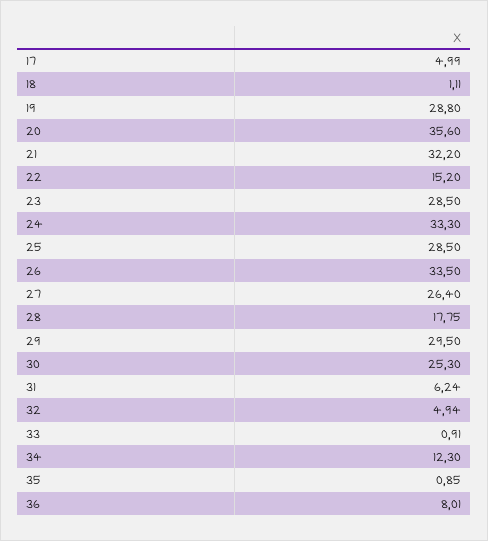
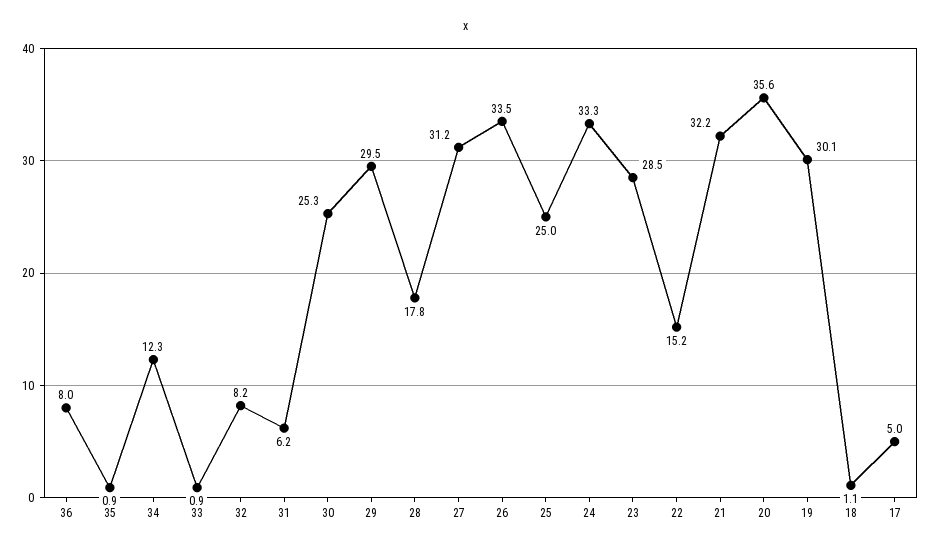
  {
    "17": 4.99,
    "18": 1.11,
-   "19": 28.8,
+   "19": 30.1,
    "20": 35.6,
    "21": 32.2,
    "22": 15.2,
    "23": 28.5,
    "24": 33.3,
-   "25": 28.5,
+   "25": 25,
    "26": 33.5,
-   "27": 26.4,
+   "27": 31.2,
    "28": 17.75,
    "29": 29.5,
    "30": 25.3,
    "31": 6.24,
-   "32": 4.94,
+   "32": 8.2,
    "33": 0.91,
    "34": 12.3,
    "35": 0.85,
    "36": 8.01
  }

